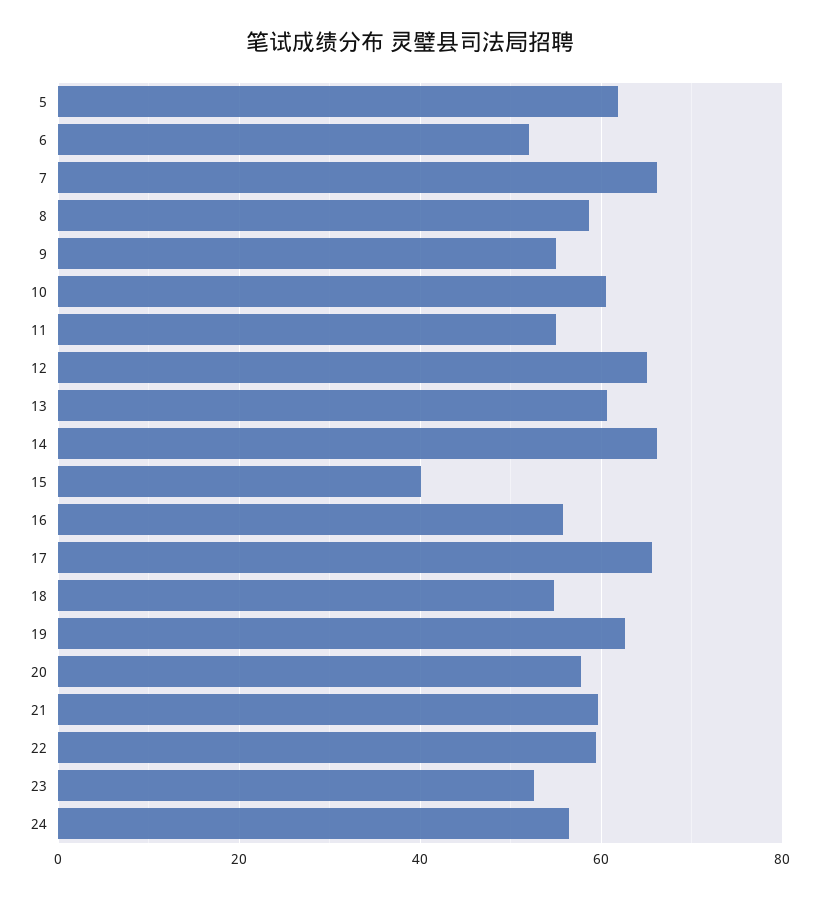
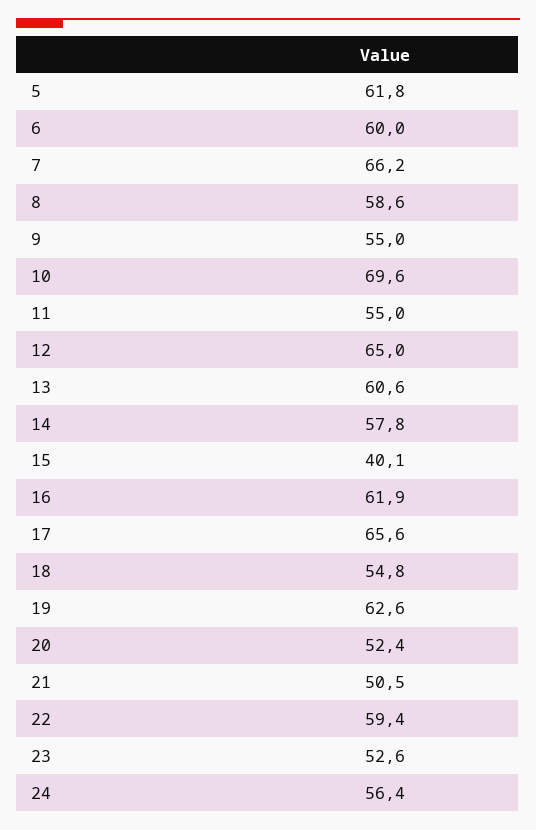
  {
    "5": 61.8,
-   "6": 52,
+   "6": 60,
    "7": 66.2,
    "8": 58.6,
    "9": 55,
-   "10": 60,
+   "10": 69.6,
    "11": 55,
    "12": 65,
    "13": 60.6,
-   "14": 66,
+   "14": 57.8,
    "15": 40.1,
-   "16": 56,
+   "16": 61.9,
    "17": 65.6,
    "18": 54.8,
    "19": 62.6,
-   "20": 58,
+   "20": 52.4,
-   "21": 60,
+   "21": 50.5,
    "22": 59.4,
    "23": 52.6,
    "24": 56.4
  }

